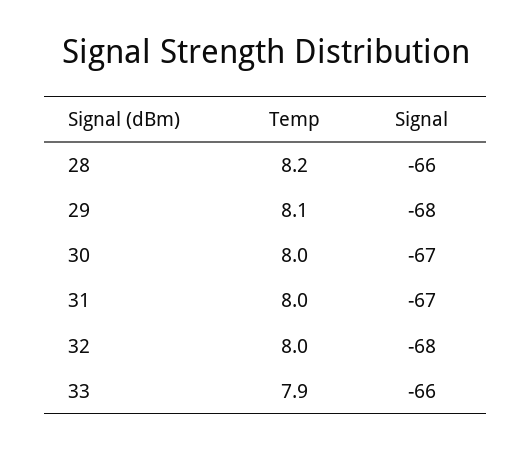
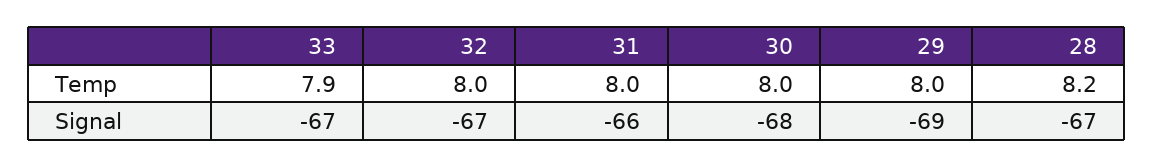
  {
    "Temp": {
      "28": 8.2,
-     "29": 8.1,
+     "29": 8,
      "30": 8,
      "31": 8,
      "32": 8,
      "33": 7.9
    },
    "Signal": {
-     "28": -66,
+     "28": -67,
-     "29": -68,
+     "29": -69,
-     "30": -67,
+     "30": -68,
-     "31": -67,
+     "31": -66,
-     "32": -68,
+     "32": -67,
-     "33": -66
+     "33": -67
    }
  }

